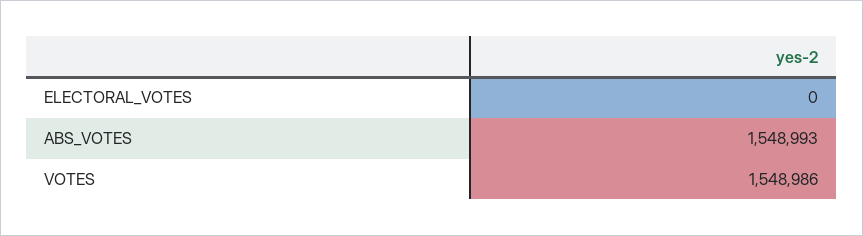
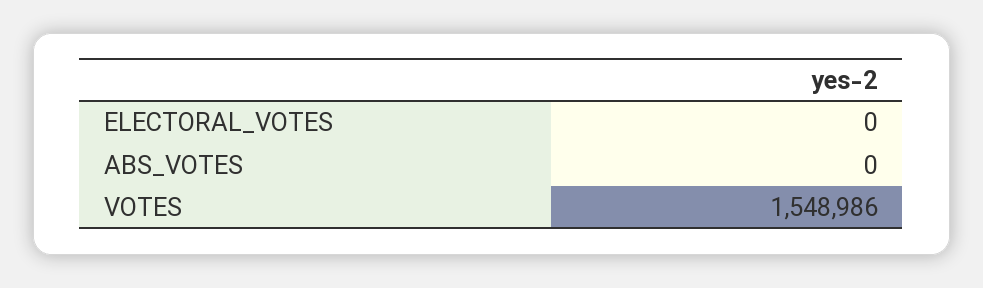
  {
    "ELECTORAL_VOTES": 0,
-   "ABS_VOTES": 1548993,
+   "ABS_VOTES": 0,
    "VOTES": 1548986
  }

